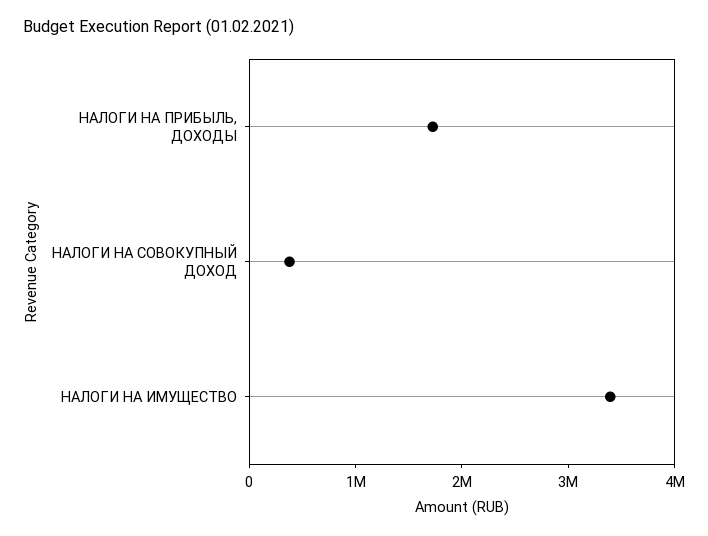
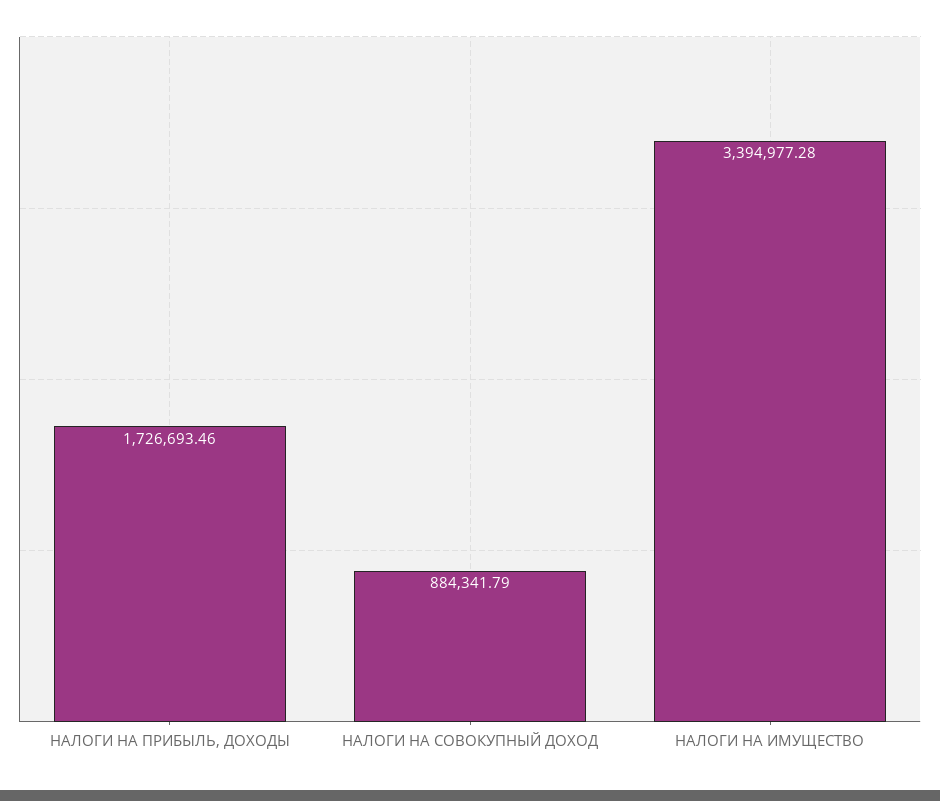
  {
    "НАЛОГИ НА ПРИБЫЛЬ, ДОХОДЫ": 1726693.46,
-   "НАЛОГИ НА СОВОКУПНЫЙ ДОХОД": 400000,
+   "НАЛОГИ НА СОВОКУПНЫЙ ДОХОД": 884341.79,
    "НАЛОГИ НА ИМУЩЕСТВО": 3394977.28
  }

